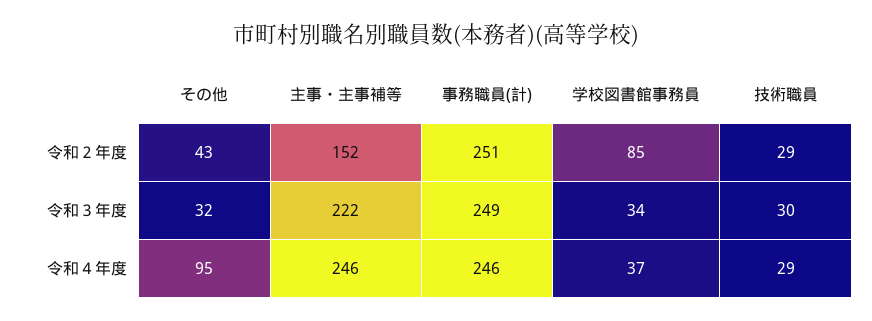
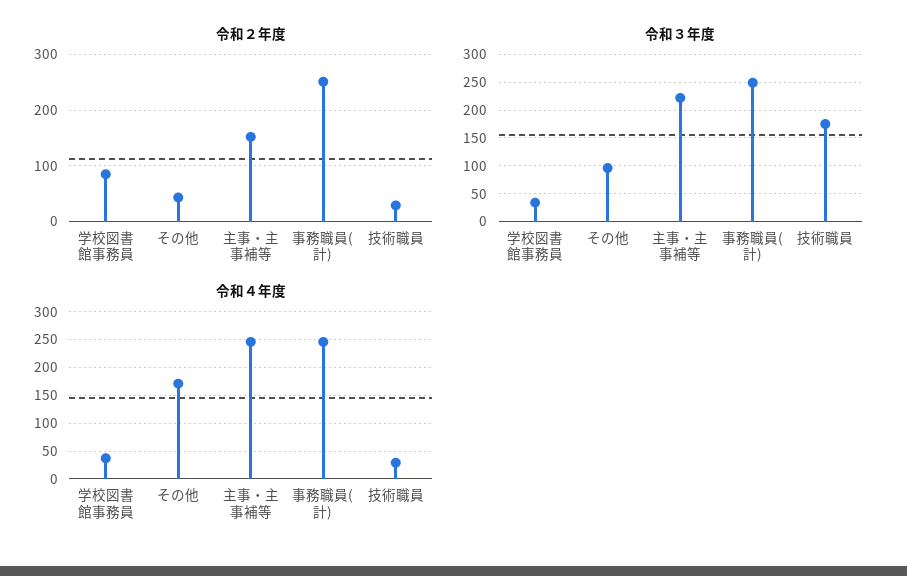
  {
    "令和２年度": {
      "その他": 43,
      "主事・主事補等": 152,
      "事務職員(計)": 251,
      "学校図書館事務員": 85,
      "技術職員": 29
    },
    "令和３年度": {
-     "その他": 32,
+     "その他": 100,
      "主事・主事補等": 222,
      "事務職員(計)": 249,
      "学校図書館事務員": 34,
-     "技術職員": 30
+     "技術職員": 175
    },
    "令和４年度": {
-     "その他": 95,
+     "その他": 175,
      "主事・主事補等": 246,
      "事務職員(計)": 246,
      "学校図書館事務員": 37,
      "技術職員": 29
    }
  }

